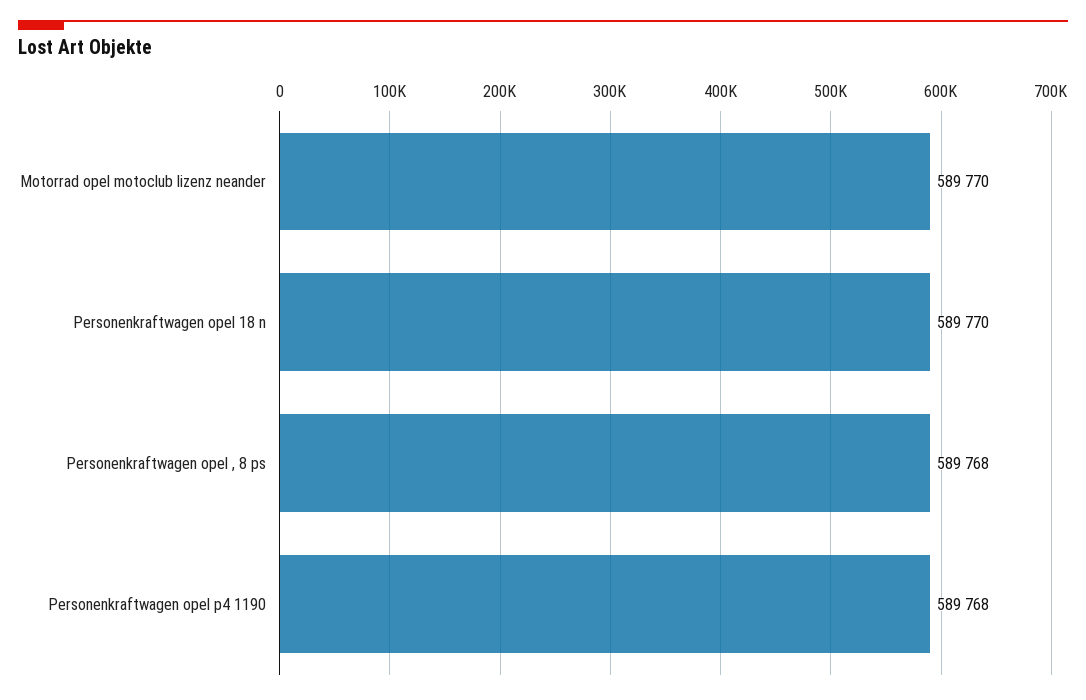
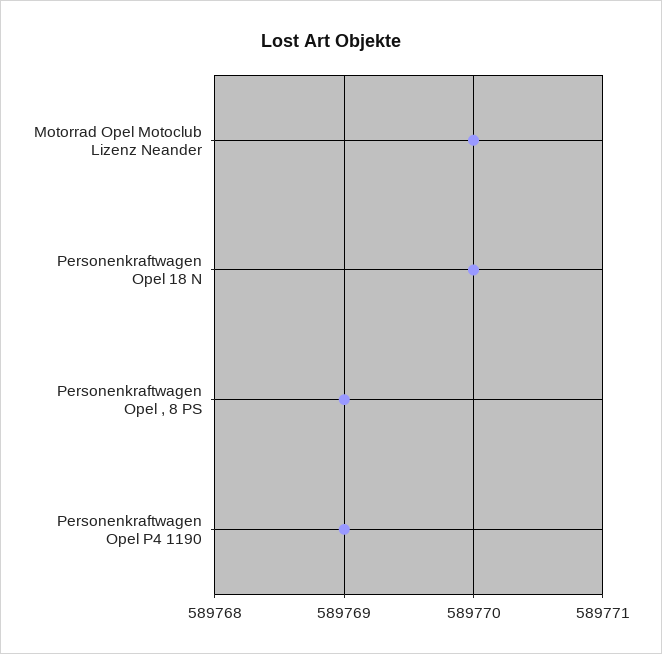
  {
    "Motorrad opel motoclub lizenz neander": 589770,
    "Personenkraftwagen opel 18 n": 589770,
-   "Personenkraftwagen opel , 8 ps": 589768,
+   "Personenkraftwagen opel , 8 ps": 589769,
-   "Personenkraftwagen opel p4 1190": 589768
+   "Personenkraftwagen opel p4 1190": 589769
  }

